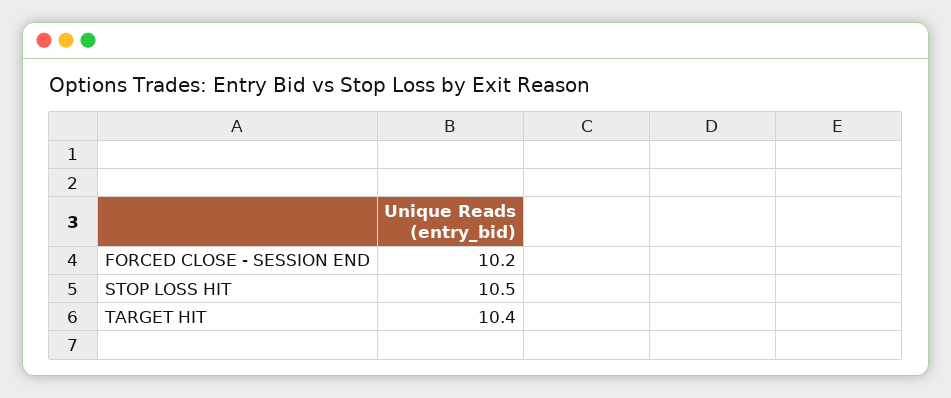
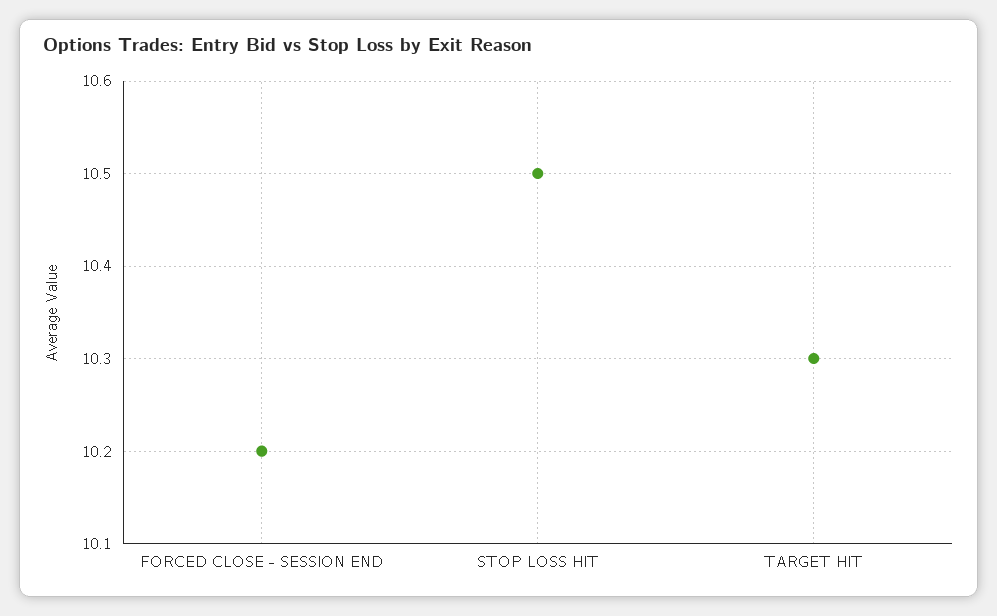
  {
    "FORCED CLOSE - SESSION END": 10.2,
    "STOP LOSS HIT": 10.5,
-   "TARGET HIT": 10.4
+   "TARGET HIT": 10.3
  }

